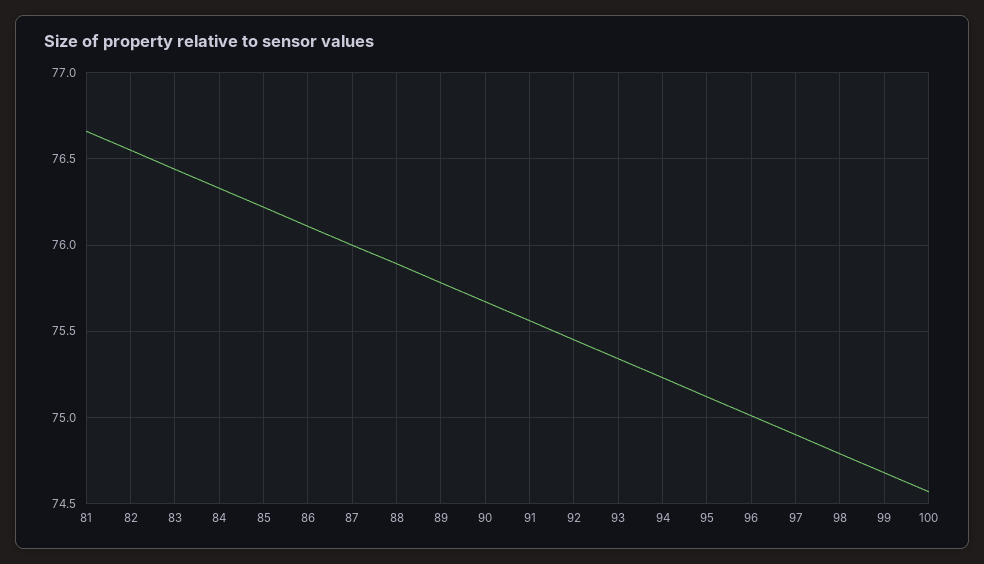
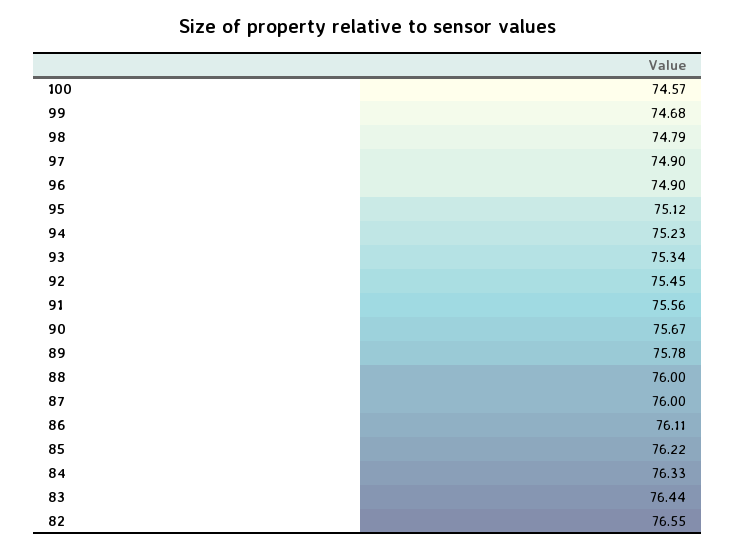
  {
-   "81": 76.65,
    "82": 76.55,
    "83": 76.44,
    "84": 76.33,
    "85": 76.22,
    "86": 76.11,
    "87": 76,
-   "88": 75.9,
+   "88": 76,
    "89": 75.78,
    "90": 75.67,
    "91": 75.56,
    "92": 75.45,
    "93": 75.34,
    "94": 75.23,
    "95": 75.12,
-   "96": 75,
+   "96": 74.9,
    "97": 74.9,
    "98": 74.79,
    "99": 74.68,
    "100": 74.57
  }

